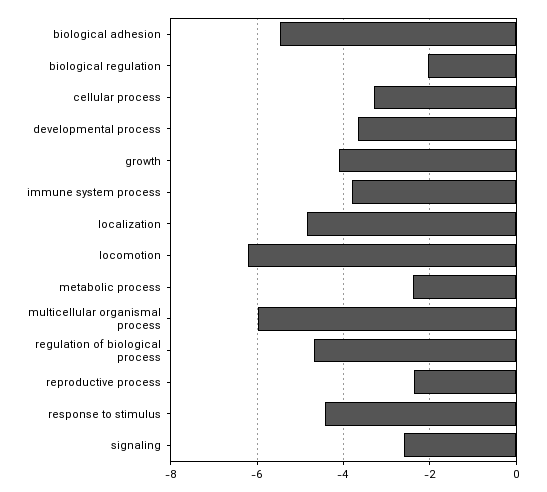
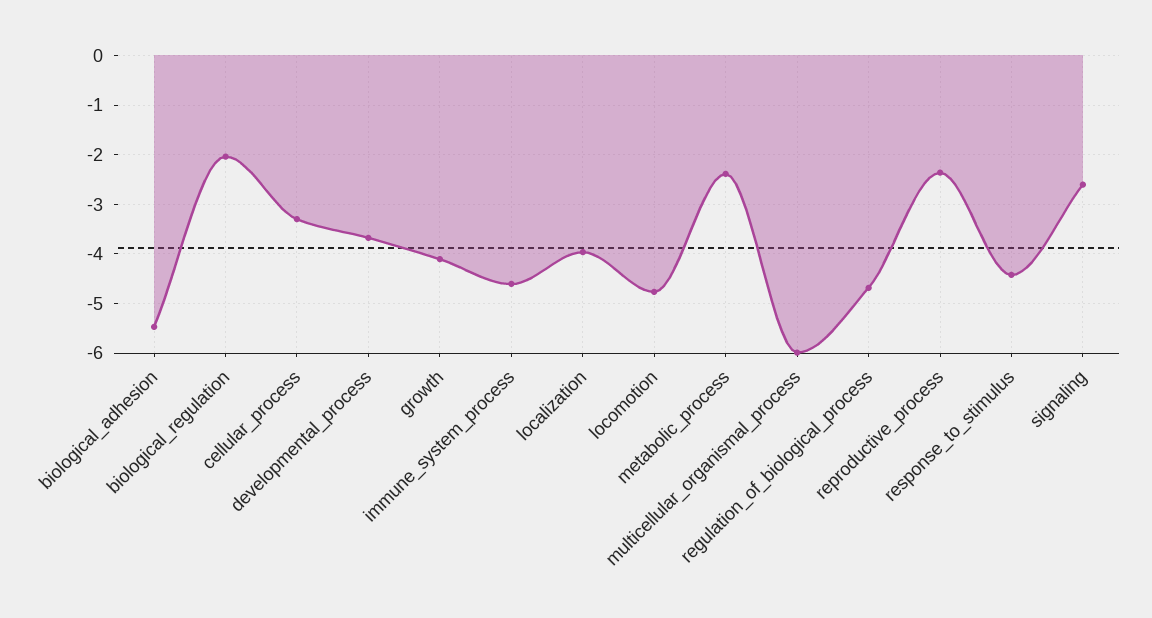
  {
    "biological adhesion": -5.4,
    "biological regulation": -2,
    "cellular process": -3.4,
    "developmental process": -3.6,
    "growth": -4.2,
-   "immune system process": -3.8,
+   "immune system process": -4.6,
-   "localization": -4.8,
+   "localization": -4,
-   "locomotion": -6.2,
+   "locomotion": -4.8,
    "metabolic process": -2.4,
    "multicellular organismal process": -6,
    "regulation of biological process": -4.6,
    "reproductive process": -2.4,
    "response to stimulus": -4.4,
    "signaling": -2.6
  }

